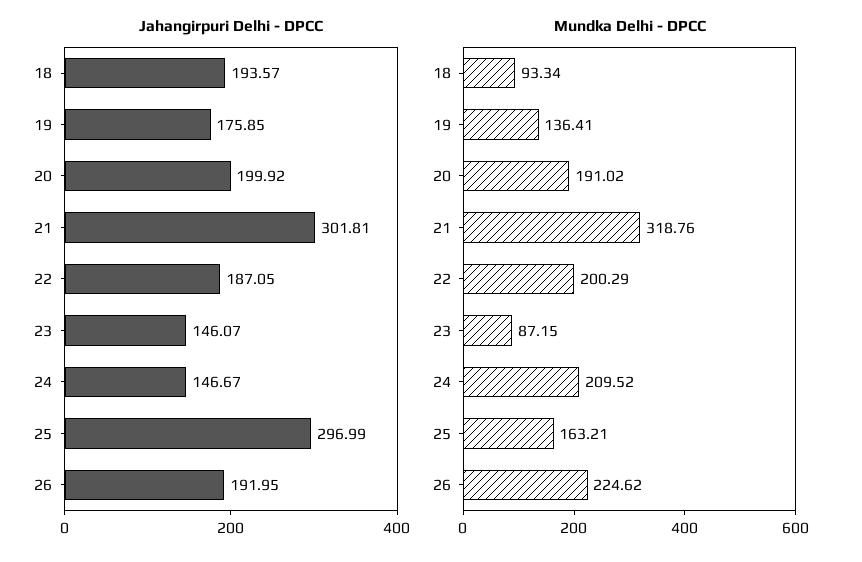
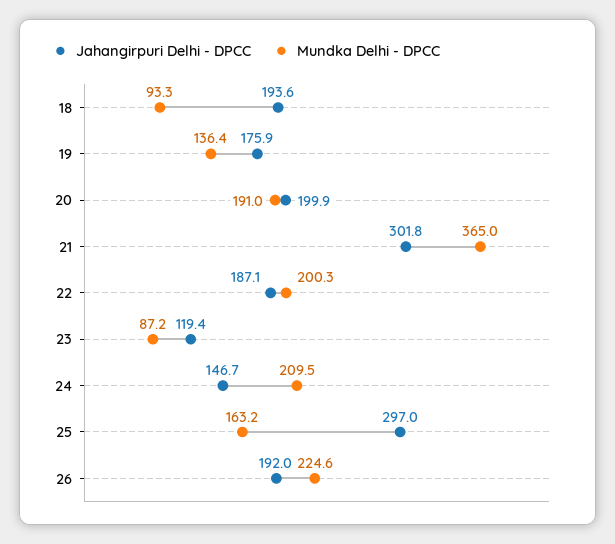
  {
    "Jahangirpuri Delhi - DPCC": {
      "18": 193.57,
      "19": 175.85,
      "20": 199.92,
      "21": 301.81,
      "22": 187.05,
-     "23": 146.07,
+     "23": 119.4,
      "24": 146.67,
      "25": 296.99,
      "26": 191.95
    },
    "Mundka Delhi - DPCC": {
      "18": 93.34,
      "19": 136.41,
      "20": 191.02,
-     "21": 318.76,
+     "21": 365,
      "22": 200.29,
      "23": 87.15,
      "24": 209.52,
      "25": 163.21,
      "26": 224.62
    }
  }

